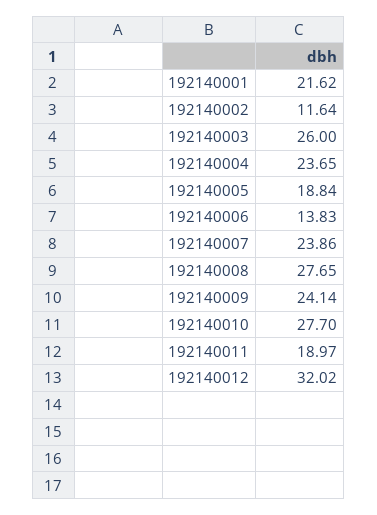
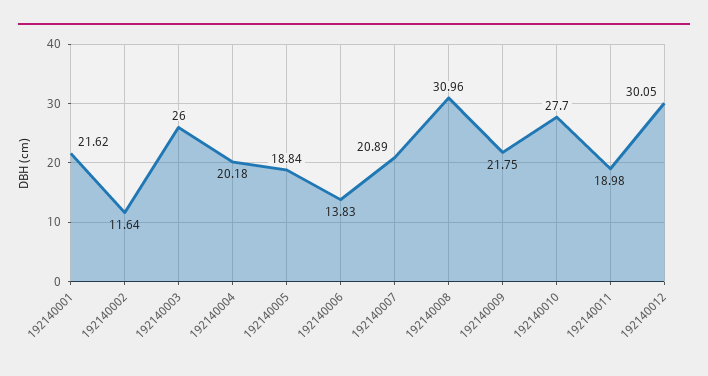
  {
    "192140001": 21.62,
    "192140002": 11.64,
    "192140003": 26,
-   "192140004": 23.65,
+   "192140004": 20.18,
    "192140005": 18.84,
    "192140006": 13.83,
-   "192140007": 23.86,
+   "192140007": 20.89,
-   "192140008": 27.65,
+   "192140008": 30.96,
-   "192140009": 24.14,
+   "192140009": 21.75,
    "192140010": 27.7,
-   "192140011": 18.97,
+   "192140011": 18.98,
-   "192140012": 32.02
+   "192140012": 30.05
  }

